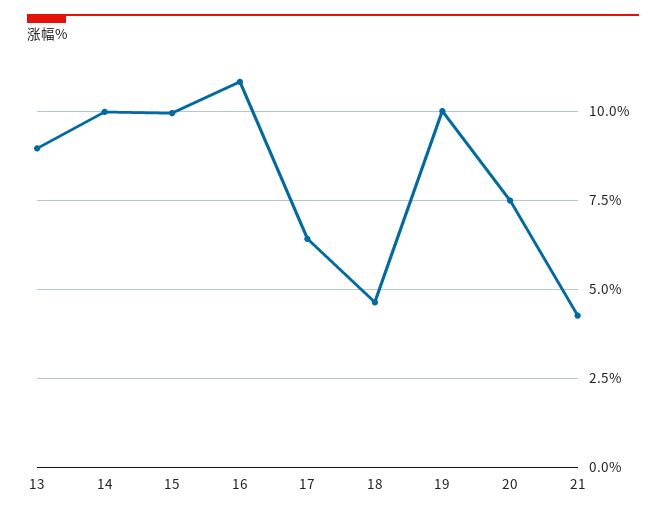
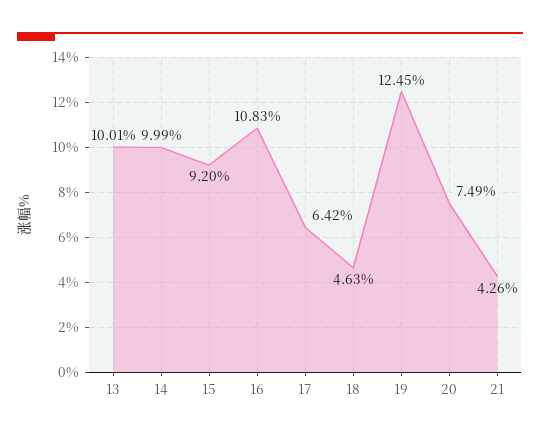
  {
-   "13": 9,
+   "13": 10.01,
    "14": 9.99,
-   "15": 10,
+   "15": 9.2,
    "16": 10.83,
    "17": 6.42,
    "18": 4.63,
-   "19": 10,
+   "19": 12.45,
    "20": 7.49,
    "21": 4.26
  }

